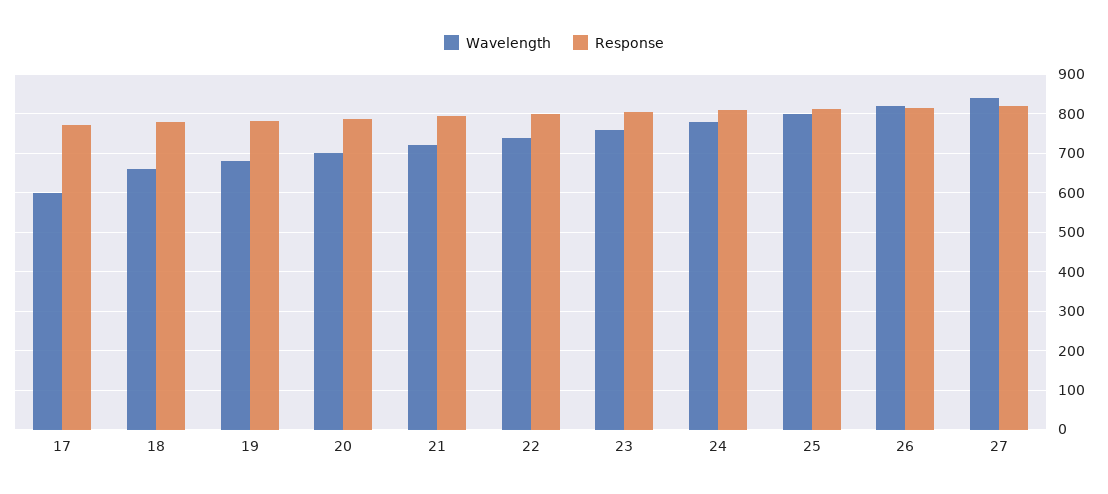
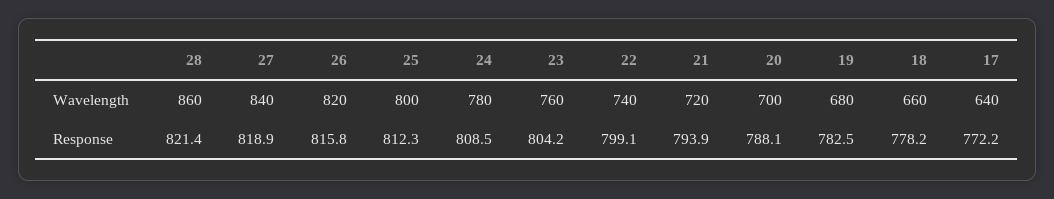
  {
    "Wavelength": {
-     "17": 600,
+     "17": 640,
      "18": 660,
      "19": 680,
      "20": 700,
      "21": 720,
      "22": 740,
      "23": 760,
      "24": 780,
      "25": 800,
      "26": 820,
-     "27": 840
+     "27": 840,
+     "28": 860
    },
    "Response": {
      "17": 772.2,
      "18": 778.2,
      "19": 782.5,
      "20": 788.1,
      "21": 793.9,
      "22": 799.1,
      "23": 804.2,
      "24": 808.5,
      "25": 812.3,
      "26": 815.8,
-     "27": 818.9
+     "27": 818.9,
+     "28": 821.4
    }
  }

